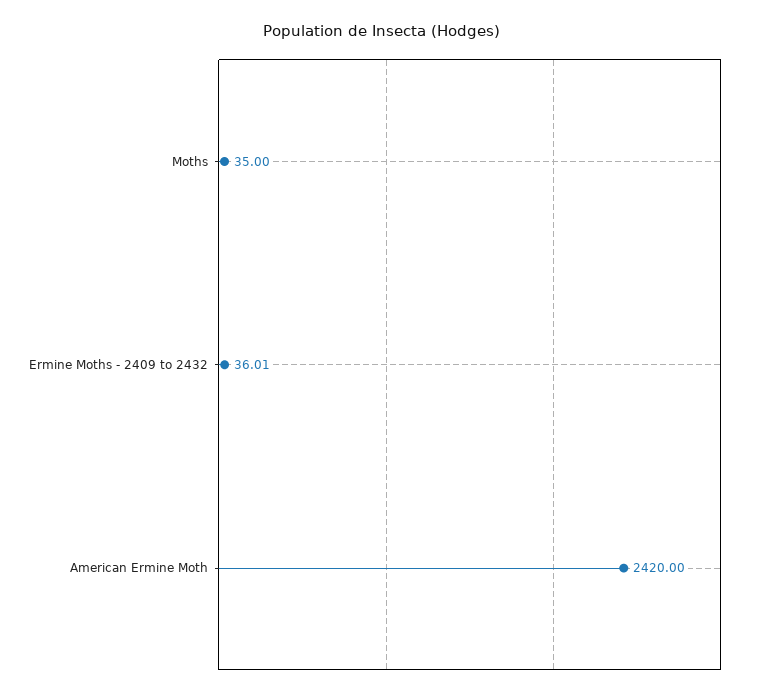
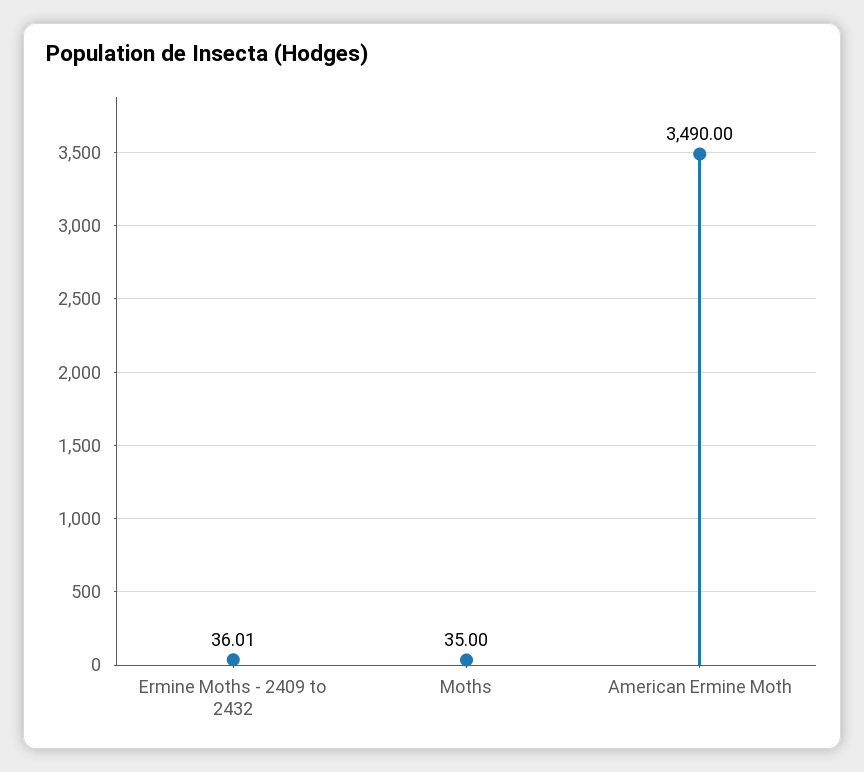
  {
    "Moths": 35,
    "Ermine Moths - 2409 to 2432": 36.01,
-   "American Ermine Moth": 2420
+   "American Ermine Moth": 3490
  }

